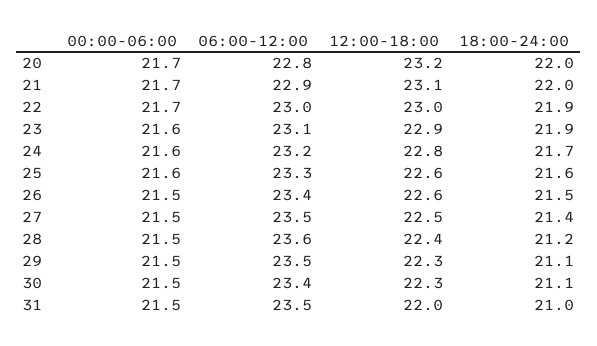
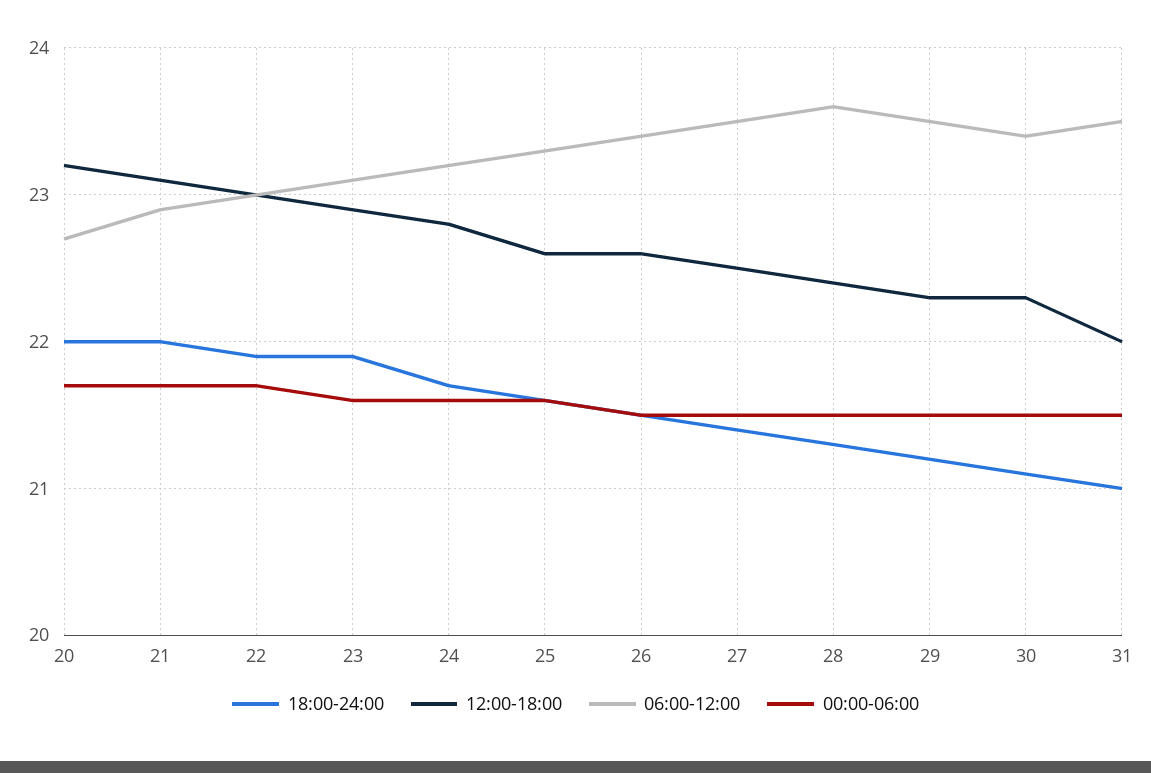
  {
    "00:00-06:00": {
      "20": 21.7,
      "21": 21.7,
      "22": 21.7,
      "23": 21.6,
      "24": 21.6,
      "25": 21.6,
      "26": 21.5,
      "27": 21.5,
      "28": 21.5,
      "29": 21.5,
      "30": 21.5,
      "31": 21.5
    },
    "06:00-12:00": {
-     "20": 22.8,
+     "20": 22.7,
      "21": 22.9,
      "22": 23,
      "23": 23.1,
      "24": 23.2,
      "25": 23.3,
      "26": 23.4,
      "27": 23.5,
      "28": 23.6,
      "29": 23.5,
      "30": 23.4,
      "31": 23.5
    },
    "12:00-18:00": {
      "20": 23.2,
      "21": 23.1,
      "22": 23,
      "23": 22.9,
      "24": 22.8,
      "25": 22.6,
      "26": 22.6,
      "27": 22.5,
      "28": 22.4,
      "29": 22.3,
      "30": 22.3,
      "31": 22
    },
    "18:00-24:00": {
      "20": 22,
      "21": 22,
      "22": 21.9,
      "23": 21.9,
      "24": 21.7,
      "25": 21.6,
      "26": 21.5,
      "27": 21.4,
-     "28": 21.2,
+     "28": 21.3,
-     "29": 21.1,
+     "29": 21.2,
      "30": 21.1,
      "31": 21
    }
  }

